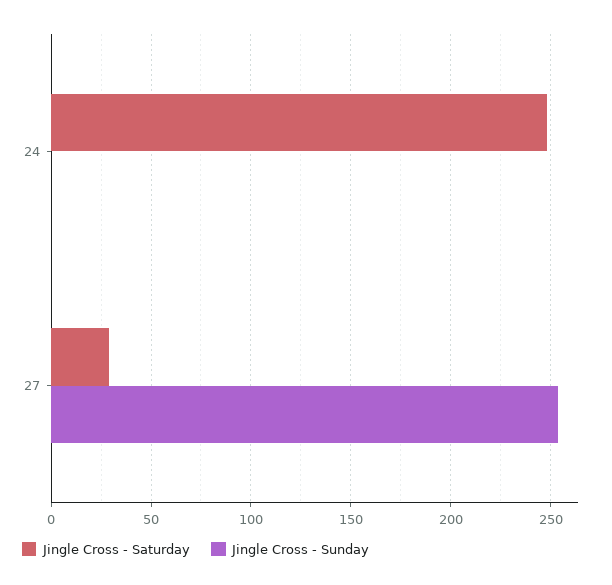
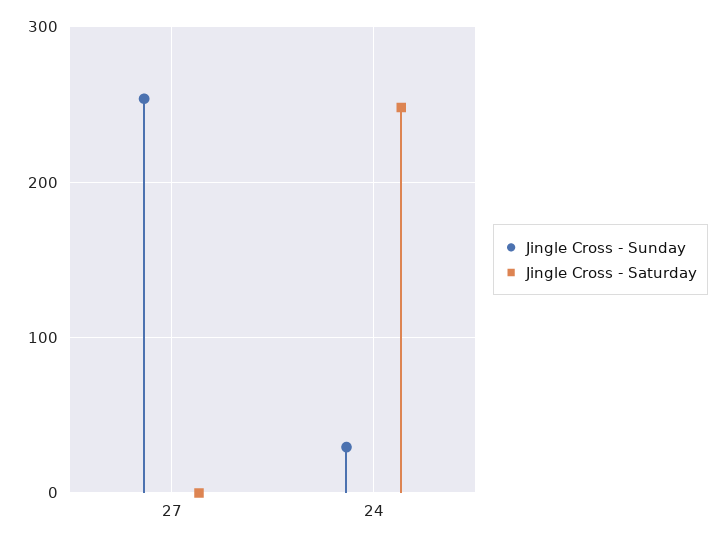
  {
    "Jingle Cross - Saturday": {
      "24": 250,
-     "27": 30
+     "27": 0
    },
    "Jingle Cross - Sunday": {
-     "24": 0,
+     "24": 30,
      "27": 255
    }
  }

